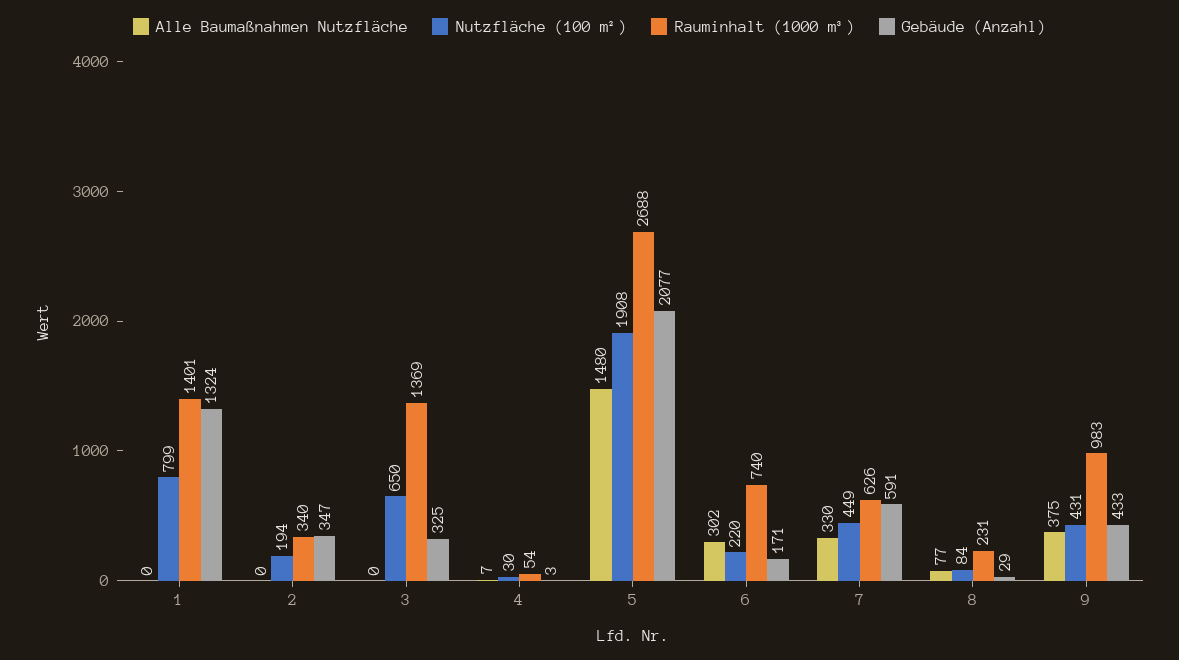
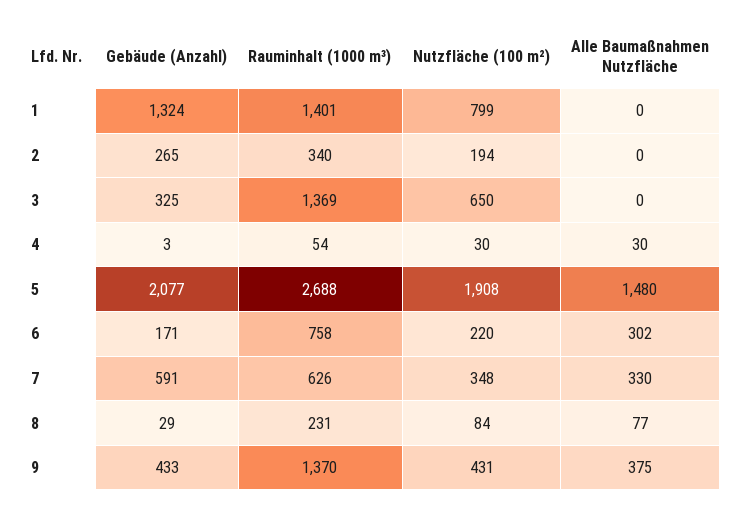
  {
    "Alle Baumaßnahmen Nutzfläche": {
      "1": 0,
      "2": 0,
      "3": 0,
-     "4": 7,
+     "4": 30,
      "5": 1480,
      "6": 302,
      "7": 330,
      "8": 77,
      "9": 375
    },
    "Nutzfläche (100 m²)": {
      "1": 799,
      "2": 194,
      "3": 650,
      "4": 30,
      "5": 1908,
      "6": 220,
-     "7": 449,
+     "7": 348,
      "8": 84,
      "9": 431
    },
    "Rauminhalt (1000 m³)": {
      "1": 1401,
      "2": 340,
      "3": 1369,
      "4": 54,
      "5": 2688,
-     "6": 740,
+     "6": 758,
      "7": 626,
      "8": 231,
-     "9": 983
+     "9": 1370
    },
    "Gebäude (Anzahl)": {
      "1": 1324,
-     "2": 347,
+     "2": 265,
      "3": 325,
      "4": 3,
      "5": 2077,
      "6": 171,
      "7": 591,
      "8": 29,
      "9": 433
    }
  }

